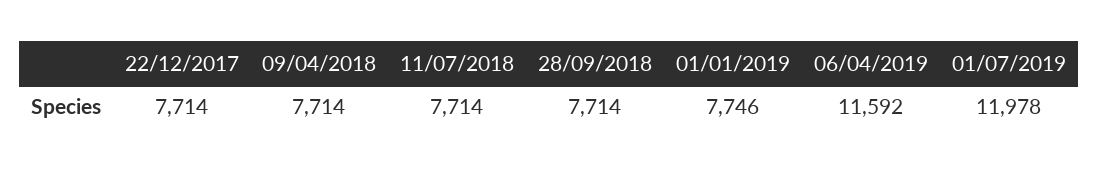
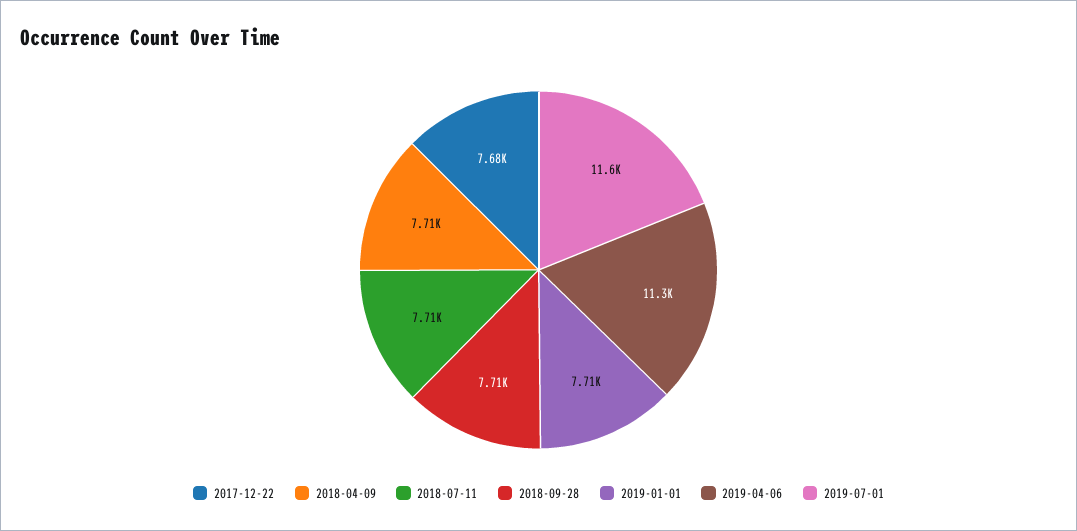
  {
-   "22/12/2017": 7714,
+   "22/12/2017": 7680,
    "09/04/2018": 7714,
    "11/07/2018": 7714,
    "28/09/2018": 7714,
-   "01/01/2019": 7746,
+   "01/01/2019": 7710,
-   "06/04/2019": 11592,
+   "06/04/2019": 11300,
-   "01/07/2019": 11978
+   "01/07/2019": 11600
  }

